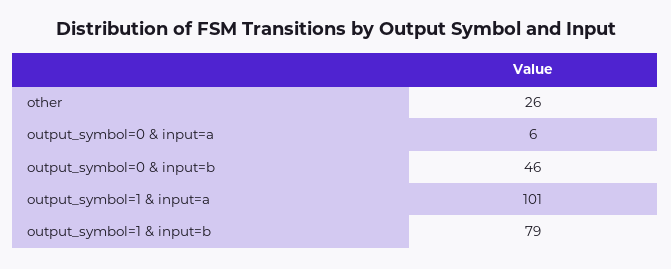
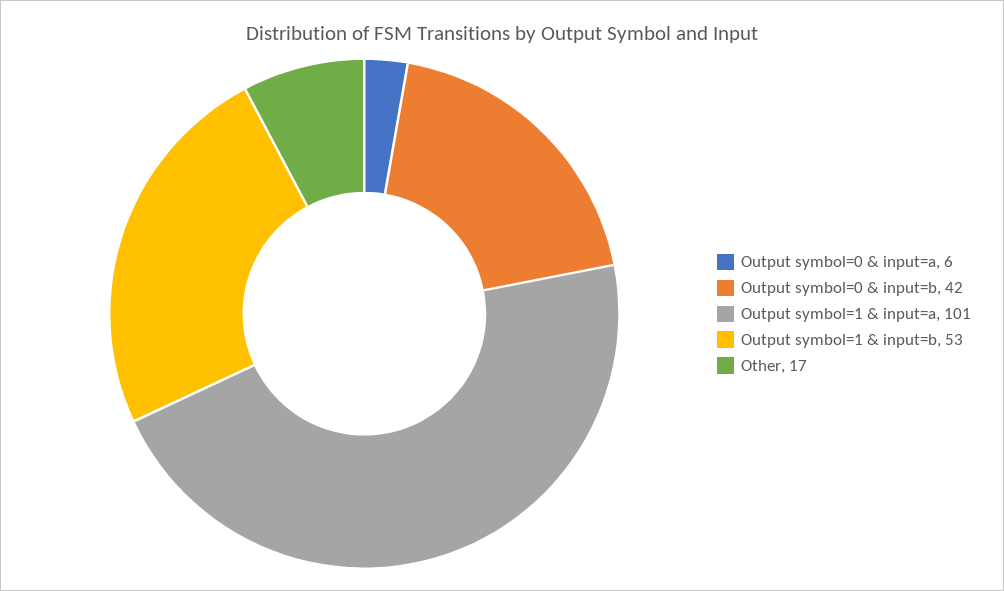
  {
-   "other": 26,
+   "other": 17,
    "output_symbol=0 & input=a": 6,
-   "output_symbol=0 & input=b": 46,
+   "output_symbol=0 & input=b": 42,
    "output_symbol=1 & input=a": 101,
-   "output_symbol=1 & input=b": 79
+   "output_symbol=1 & input=b": 53
  }

